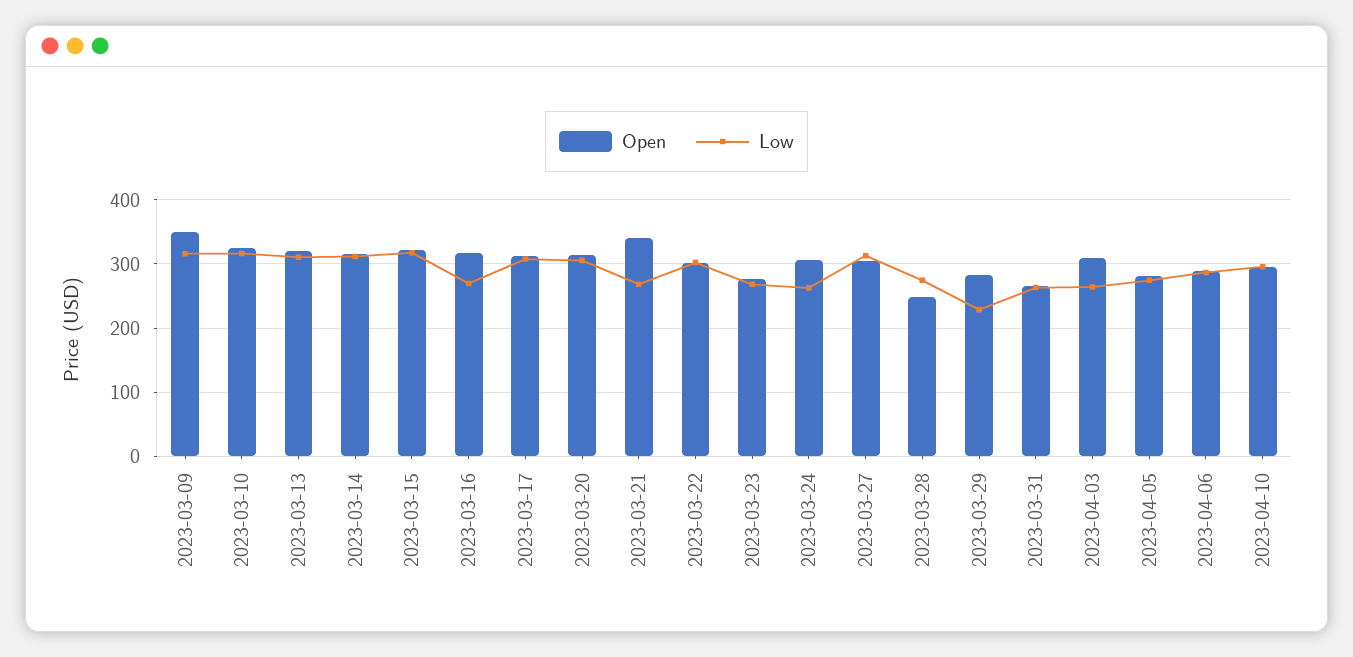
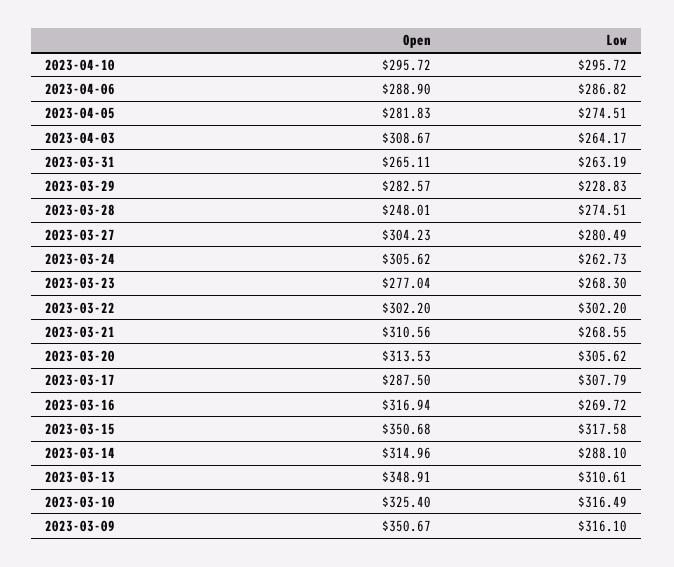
  {
    "Open": {
      "2023-03-09": 350.67,
      "2023-03-10": 325.4,
-     "2023-03-13": 320,
+     "2023-03-13": 348.91,
      "2023-03-14": 314.96,
-     "2023-03-15": 320,
+     "2023-03-15": 350.68,
      "2023-03-16": 316.94,
-     "2023-03-17": 310,
+     "2023-03-17": 287.5,
      "2023-03-20": 313.53,
-     "2023-03-21": 340,
+     "2023-03-21": 310.56,
      "2023-03-22": 302.2,
      "2023-03-23": 277.04,
      "2023-03-24": 305.62,
      "2023-03-27": 304.23,
      "2023-03-28": 248.01,
      "2023-03-29": 282.57,
      "2023-03-31": 265.11,
      "2023-04-03": 308.67,
      "2023-04-05": 281.83,
      "2023-04-06": 288.9,
      "2023-04-10": 295.72
    },
    "Low": {
      "2023-03-09": 316.1,
      "2023-03-10": 316.49,
      "2023-03-13": 310.61,
-     "2023-03-14": 310,
+     "2023-03-14": 288.1,
      "2023-03-15": 317.58,
      "2023-03-16": 269.72,
      "2023-03-17": 307.79,
      "2023-03-20": 305.62,
      "2023-03-21": 268.55,
      "2023-03-22": 302.2,
      "2023-03-23": 268.3,
      "2023-03-24": 262.73,
-     "2023-03-27": 310,
+     "2023-03-27": 280.49,
      "2023-03-28": 274.51,
      "2023-03-29": 228.83,
      "2023-03-31": 263.19,
      "2023-04-03": 264.17,
      "2023-04-05": 274.51,
      "2023-04-06": 286.82,
      "2023-04-10": 295.72
    }
  }

